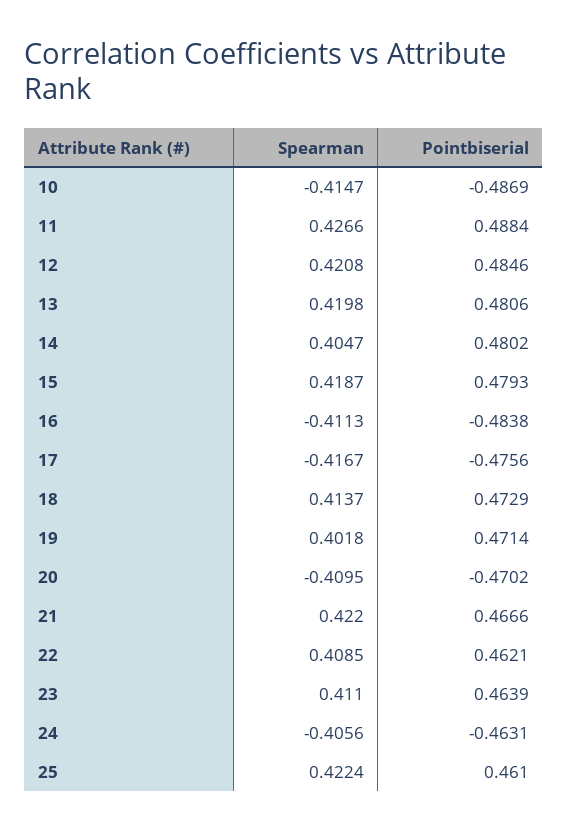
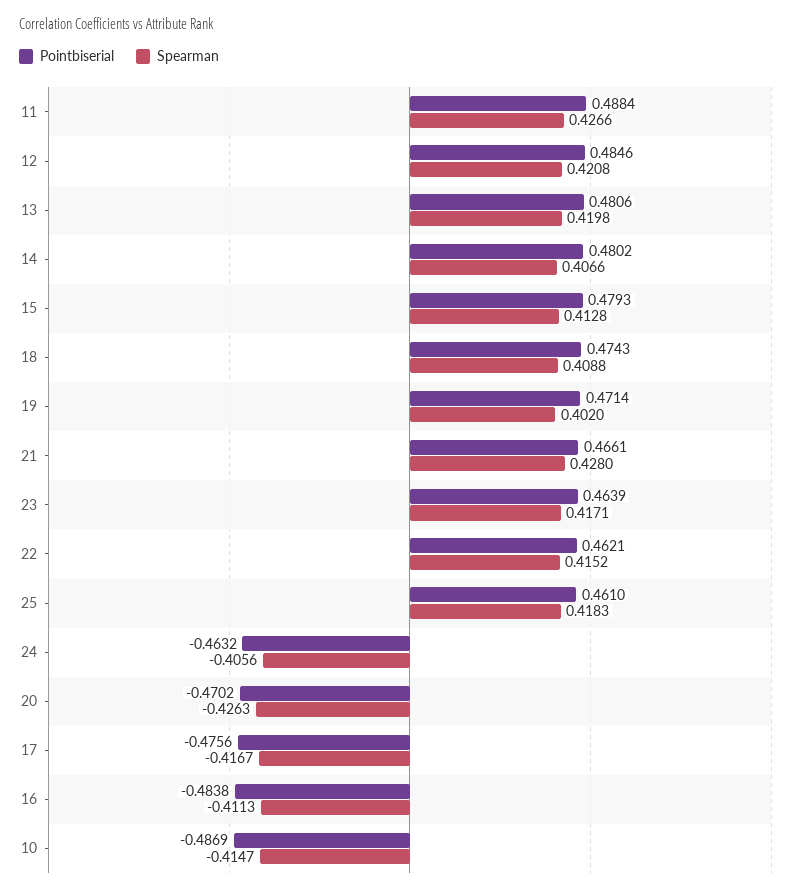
  {
    "Spearman": {
      "10": -0.4147,
      "11": 0.4266,
      "12": 0.4208,
      "13": 0.4198,
-     "14": 0.4047,
+     "14": 0.4066,
-     "15": 0.4187,
+     "15": 0.4128,
      "16": -0.4113,
      "17": -0.4167,
-     "18": 0.4137,
+     "18": 0.4088,
-     "19": 0.4018,
+     "19": 0.402,
-     "20": -0.4095,
+     "20": -0.4263,
-     "21": 0.422,
+     "21": 0.428,
-     "22": 0.4085,
+     "22": 0.4152,
-     "23": 0.411,
+     "23": 0.4171,
      "24": -0.4056,
-     "25": 0.4224
+     "25": 0.4183
    },
    "Pointbiserial": {
      "10": -0.4869,
      "11": 0.4884,
      "12": 0.4846,
      "13": 0.4806,
      "14": 0.4802,
      "15": 0.4793,
      "16": -0.4838,
      "17": -0.4756,
-     "18": 0.4729,
+     "18": 0.4743,
      "19": 0.4714,
      "20": -0.4702,
-     "21": 0.4666,
+     "21": 0.4661,
      "22": 0.4621,
      "23": 0.4639,
-     "24": -0.4631,
+     "24": -0.4632,
      "25": 0.461
    }
  }

